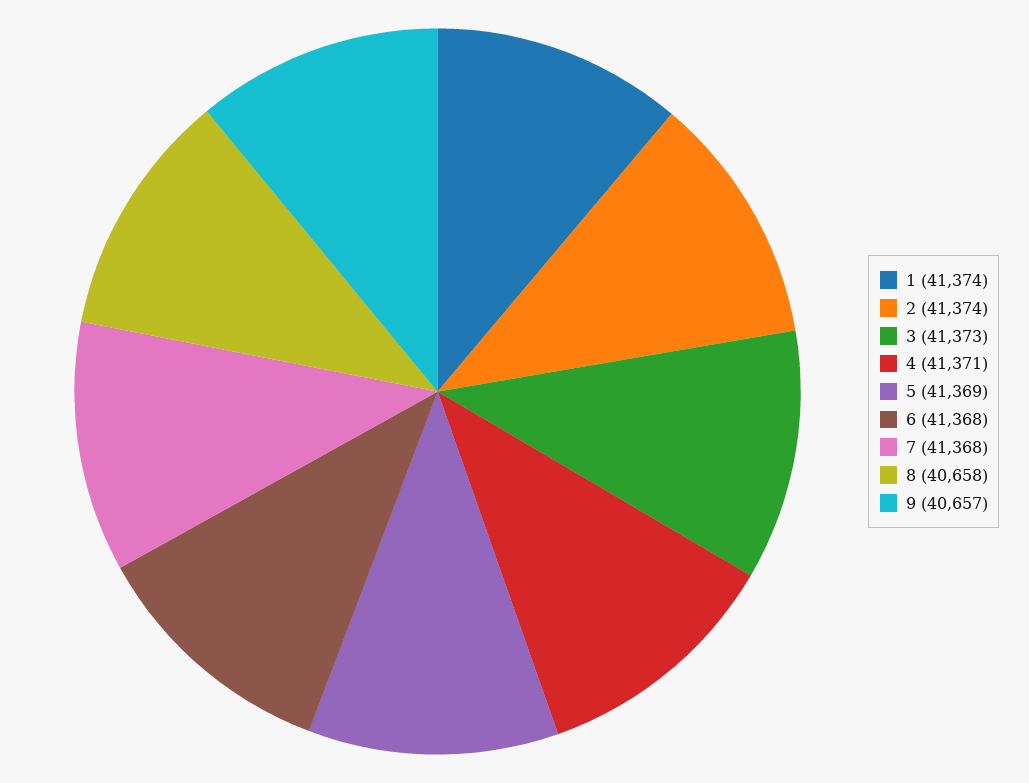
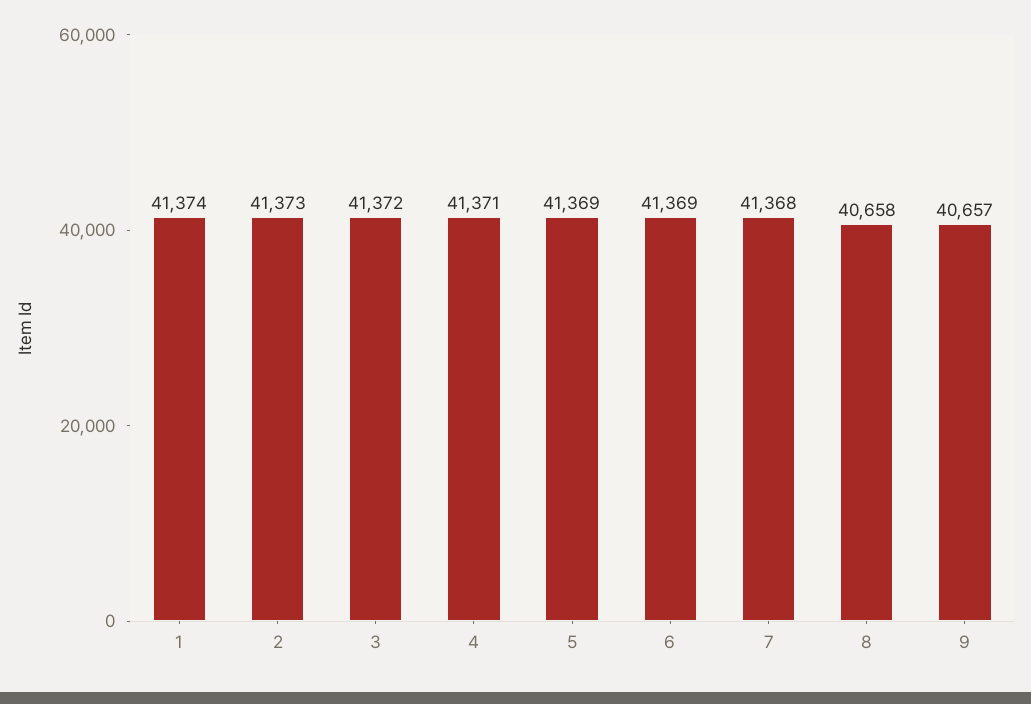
  {
    "1": 41374,
-   "2": 41374,
+   "2": 41373,
-   "3": 41373,
+   "3": 41372,
    "4": 41371,
    "5": 41369,
-   "6": 41368,
+   "6": 41369,
    "7": 41368,
    "8": 40658,
    "9": 40657
  }

